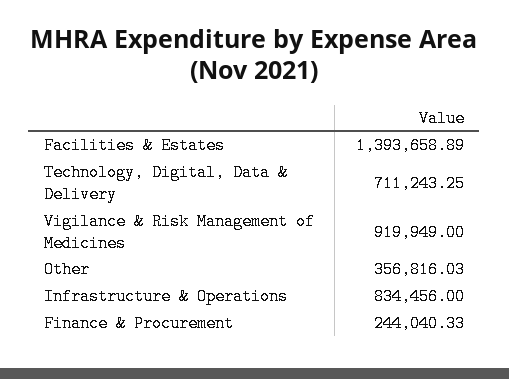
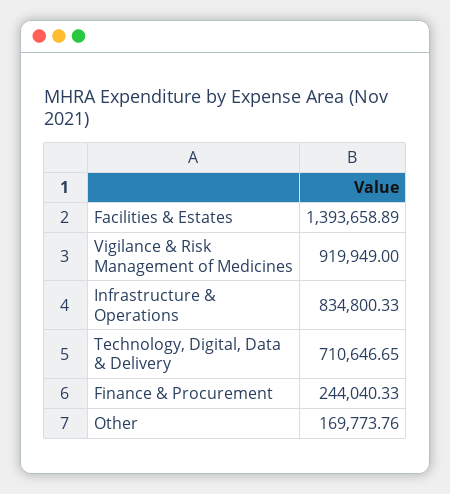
  {
    "Facilities & Estates": 1393658.89,
-   "Technology, Digital, Data & Delivery": 711243.25,
+   "Technology, Digital, Data & Delivery": 710646.65,
    "Vigilance & Risk Management of Medicines": 919949,
-   "Other": 356816.03,
+   "Other": 169773.76,
-   "Infrastructure & Operations": 834456,
+   "Infrastructure & Operations": 834800.33,
    "Finance & Procurement": 244040.33
  }

